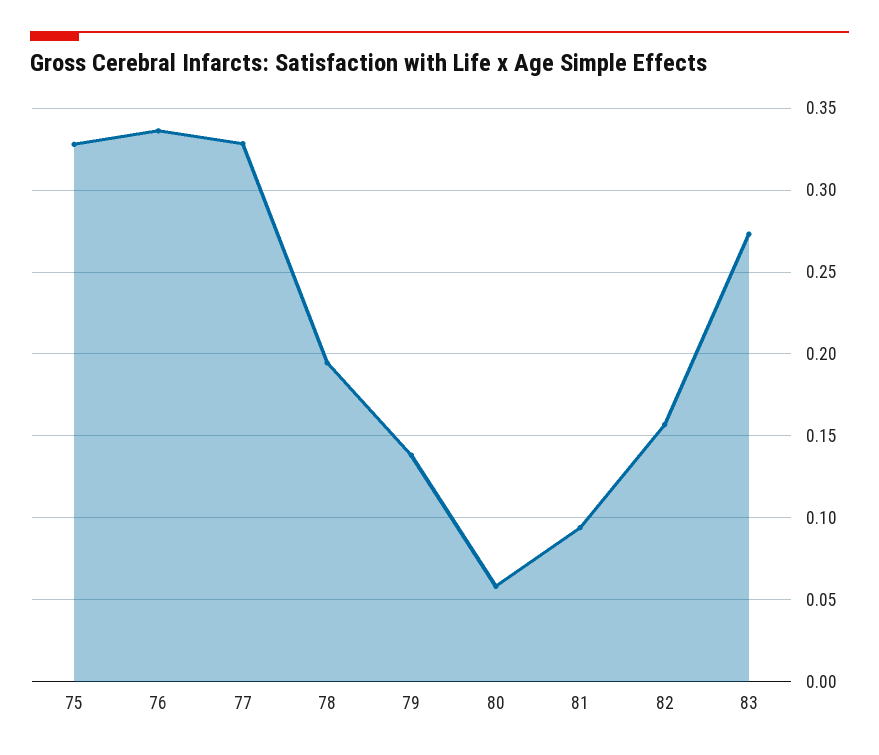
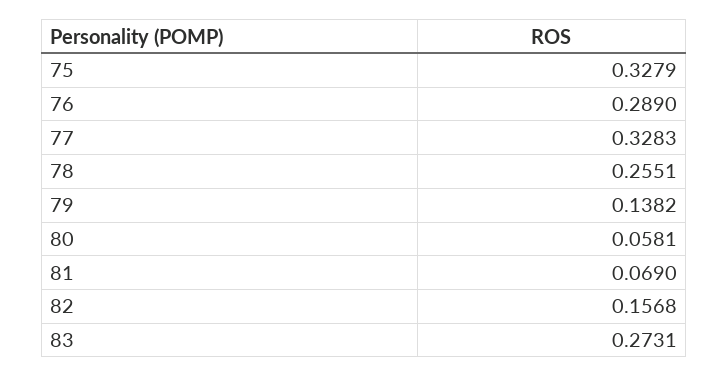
  {
    "75": 0.3279,
-   "76": 0.335,
+   "76": 0.289,
    "77": 0.3283,
-   "78": 0.195,
+   "78": 0.2551,
    "79": 0.1382,
    "80": 0.0581,
-   "81": 0.095,
+   "81": 0.069,
    "82": 0.1568,
    "83": 0.2731
  }

